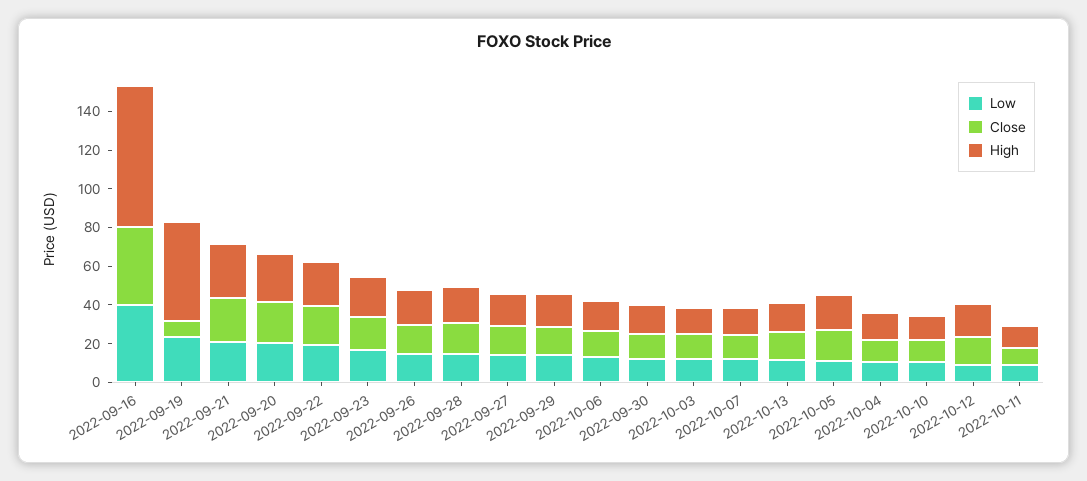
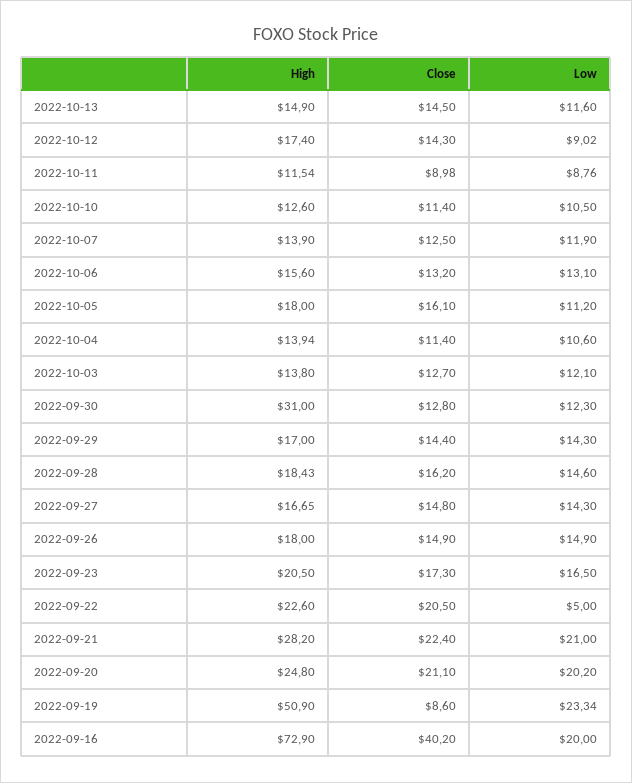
  {
    "Low": {
-     "2022-09-16": 40,
+     "2022-09-16": 20,
      "2022-09-19": 23.34,
      "2022-09-21": 21,
      "2022-09-20": 20.2,
-     "2022-09-22": 20,
+     "2022-09-22": 5,
      "2022-09-23": 16.5,
      "2022-09-26": 14.9,
      "2022-09-28": 14.6,
      "2022-09-27": 14.3,
      "2022-09-29": 14.3,
      "2022-10-06": 13.1,
      "2022-09-30": 12.3,
      "2022-10-03": 12.1,
      "2022-10-07": 11.9,
      "2022-10-13": 11.6,
      "2022-10-05": 11.2,
      "2022-10-04": 10.6,
      "2022-10-10": 10.5,
      "2022-10-12": 9.02,
      "2022-10-11": 8.76
    },
    "Close": {
      "2022-09-16": 40.2,
      "2022-09-19": 8.6,
      "2022-09-21": 22.4,
      "2022-09-20": 21.1,
      "2022-09-22": 20.5,
      "2022-09-23": 17.3,
      "2022-09-26": 14.9,
      "2022-09-28": 16.2,
      "2022-09-27": 14.8,
      "2022-09-29": 14.4,
      "2022-10-06": 13.2,
      "2022-09-30": 12.8,
      "2022-10-03": 12.7,
      "2022-10-07": 12.5,
      "2022-10-13": 14.5,
      "2022-10-05": 16.1,
      "2022-10-04": 11.4,
      "2022-10-10": 11.4,
      "2022-10-12": 14.3,
      "2022-10-11": 8.98
    },
    "High": {
      "2022-09-16": 72.9,
      "2022-09-19": 50.9,
      "2022-09-21": 28.2,
      "2022-09-20": 24.8,
      "2022-09-22": 22.6,
      "2022-09-23": 20.5,
      "2022-09-26": 18,
      "2022-09-28": 18.43,
      "2022-09-27": 16.65,
      "2022-09-29": 17,
      "2022-10-06": 15.6,
-     "2022-09-30": 15,
+     "2022-09-30": 31,
      "2022-10-03": 13.8,
      "2022-10-07": 13.9,
      "2022-10-13": 14.9,
      "2022-10-05": 18,
      "2022-10-04": 13.94,
      "2022-10-10": 12.6,
      "2022-10-12": 17.4,
      "2022-10-11": 11.54
    }
  }

